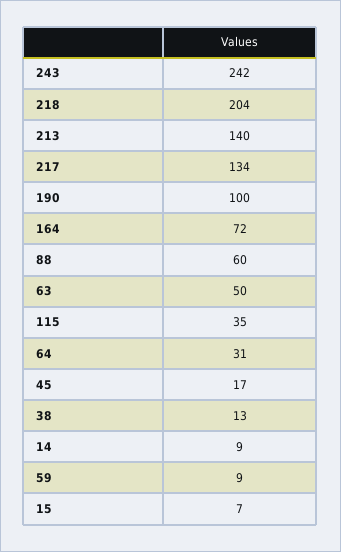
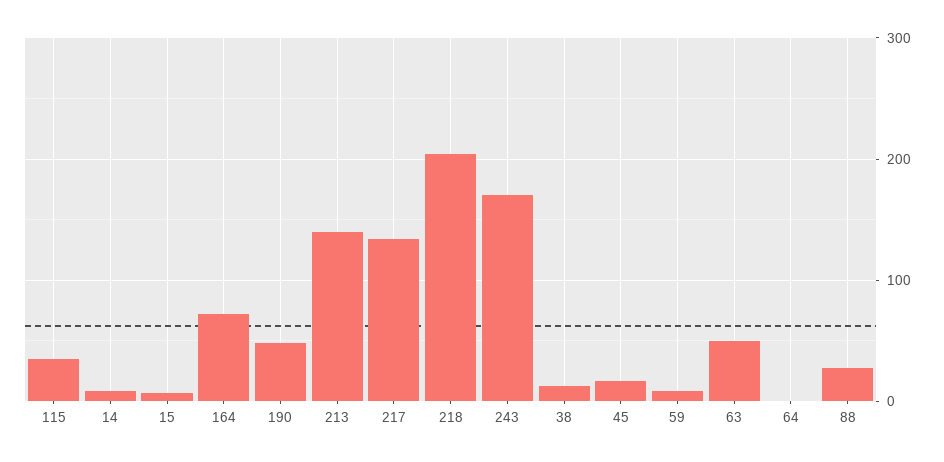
  {
-   "243": 242,
+   "243": 170,
    "218": 204,
    "213": 140,
    "217": 134,
-   "190": 100,
+   "190": 50,
    "164": 72,
-   "88": 60,
+   "88": 30,
    "63": 50,
    "115": 35,
-   "64": 31,
+   "64": 0,
    "45": 17,
    "38": 13,
    "14": 9,
    "59": 9,
    "15": 7
  }

